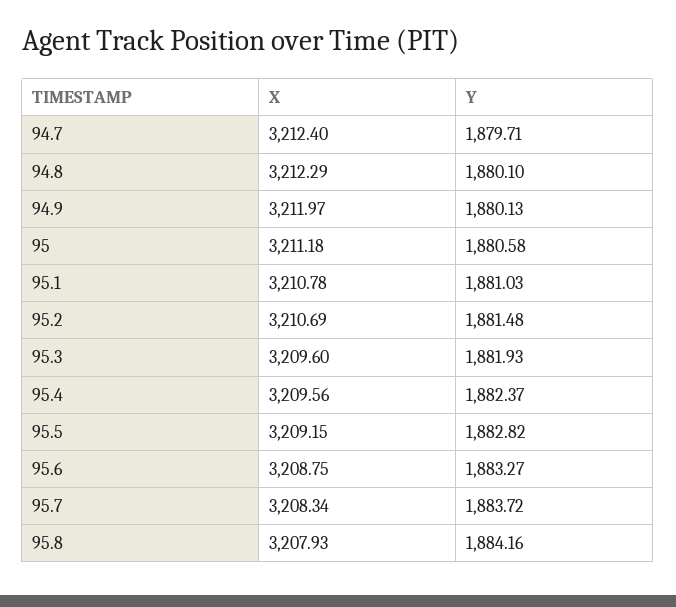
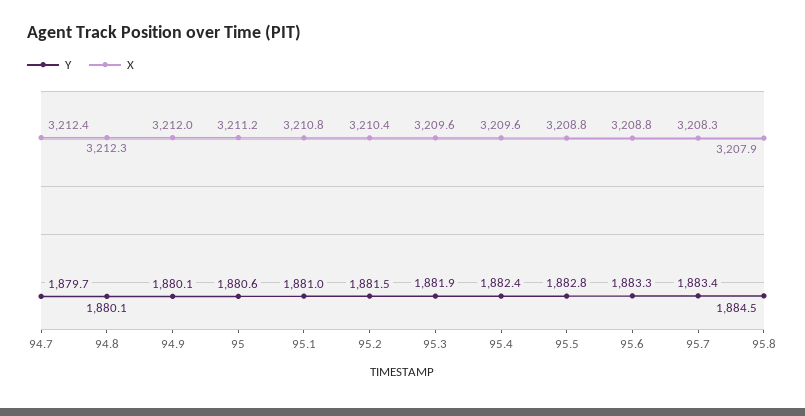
  {
    "X": {
      "94.7": 3212.4,
      "94.8": 3212.29,
      "94.9": 3211.97,
      "95": 3211.18,
      "95.1": 3210.78,
-     "95.2": 3210.69,
+     "95.2": 3210.4,
      "95.3": 3209.6,
      "95.4": 3209.56,
-     "95.5": 3209.15,
+     "95.5": 3208.8,
      "95.6": 3208.75,
      "95.7": 3208.34,
      "95.8": 3207.93
    },
    "Y": {
      "94.7": 1879.71,
      "94.8": 1880.1,
      "94.9": 1880.13,
      "95": 1880.58,
      "95.1": 1881.03,
      "95.2": 1881.48,
      "95.3": 1881.93,
      "95.4": 1882.37,
      "95.5": 1882.82,
      "95.6": 1883.27,
-     "95.7": 1883.72,
+     "95.7": 1883.4,
-     "95.8": 1884.16
+     "95.8": 1884.5
    }
  }

